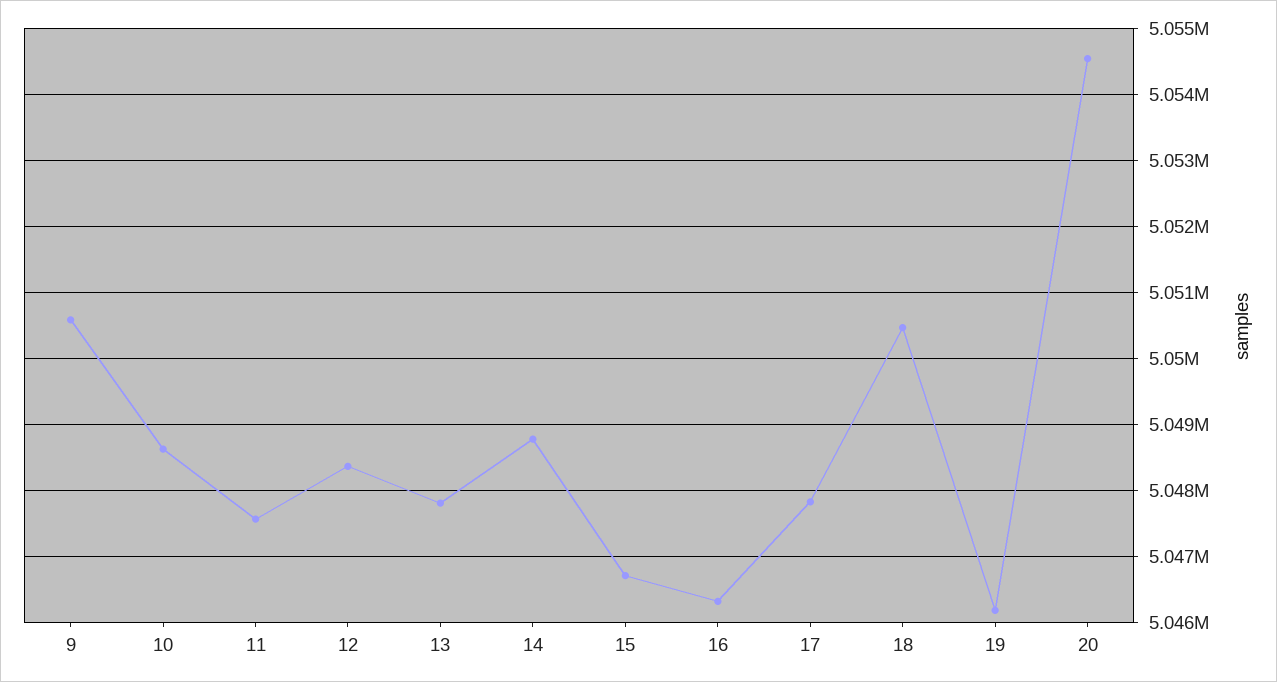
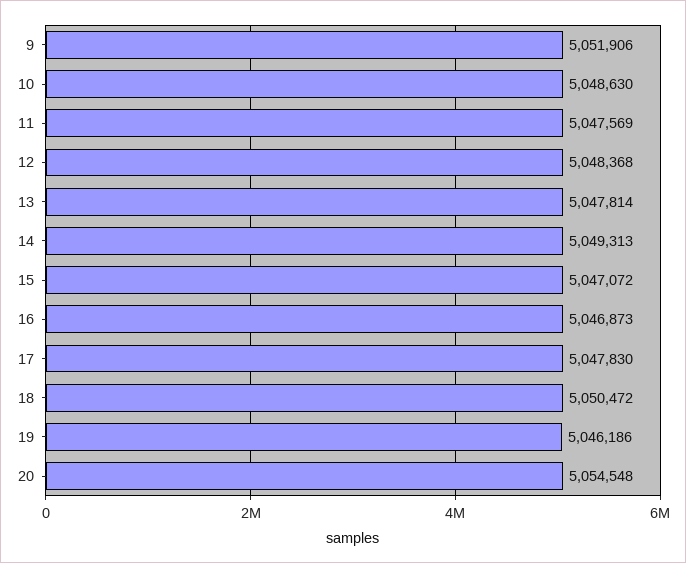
  {
-   "9": 5050600,
+   "9": 5051906,
    "10": 5048630,
    "11": 5047569,
    "12": 5048368,
    "13": 5047814,
-   "14": 5048800,
+   "14": 5049313,
-   "15": 5046700,
+   "15": 5047072,
-   "16": 5046300,
+   "16": 5046873,
    "17": 5047830,
    "18": 5050472,
    "19": 5046186,
    "20": 5054548
  }

